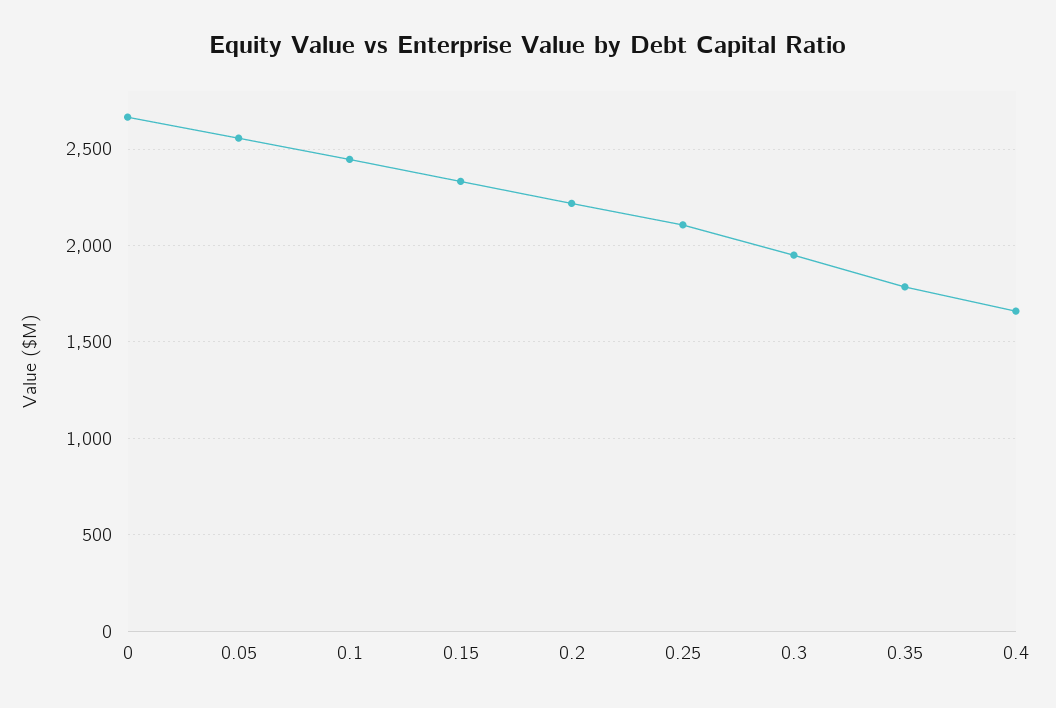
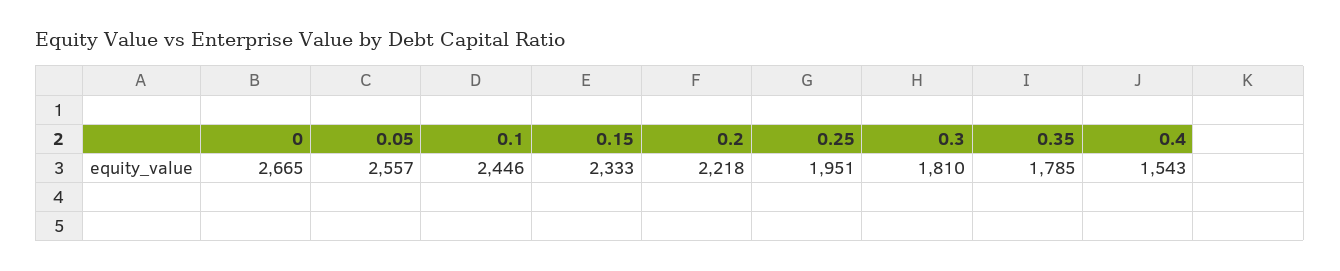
  {
    "0": 2665,
    "0.05": 2557,
    "0.1": 2446,
    "0.15": 2333,
    "0.2": 2218,
-   "0.25": 2100,
+   "0.25": 1951,
-   "0.3": 1950,
+   "0.3": 1810,
    "0.35": 1785,
-   "0.4": 1650
+   "0.4": 1543
  }

